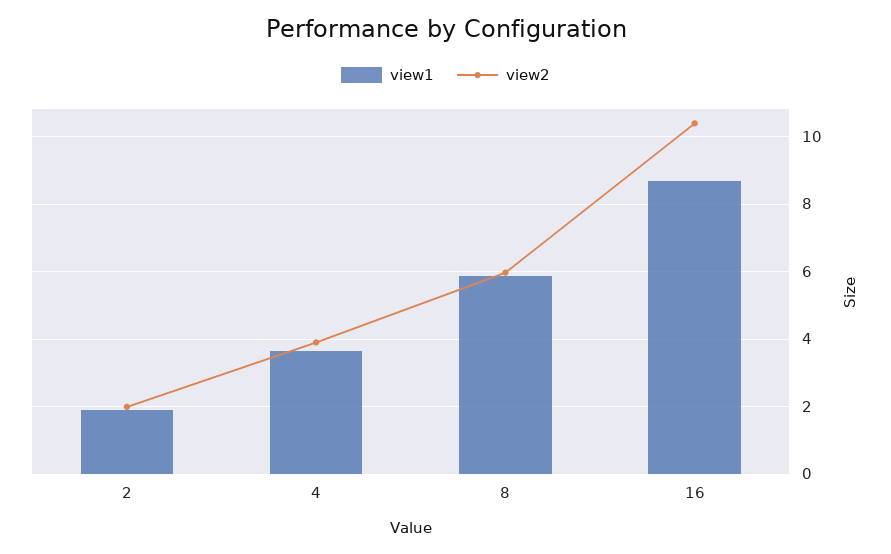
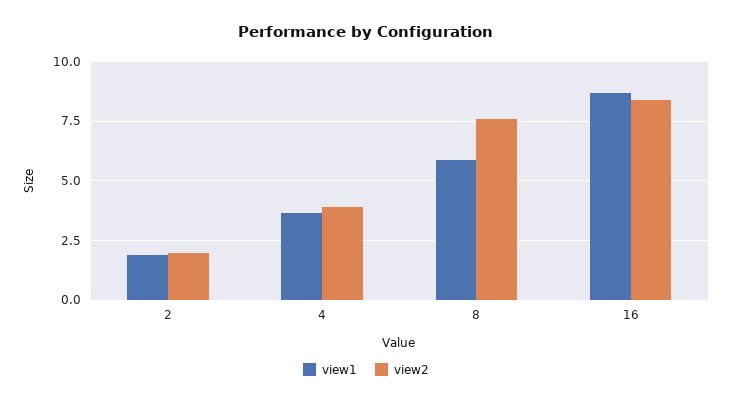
  {
    "view1": {
      "2": 2,
      "4": 3.6,
      "8": 5.8,
      "16": 8.6
    },
    "view2": {
      "2": 2,
      "4": 4,
-     "8": 6,
+     "8": 7.5,
-     "16": 10.4
+     "16": 8.5
    }
  }

